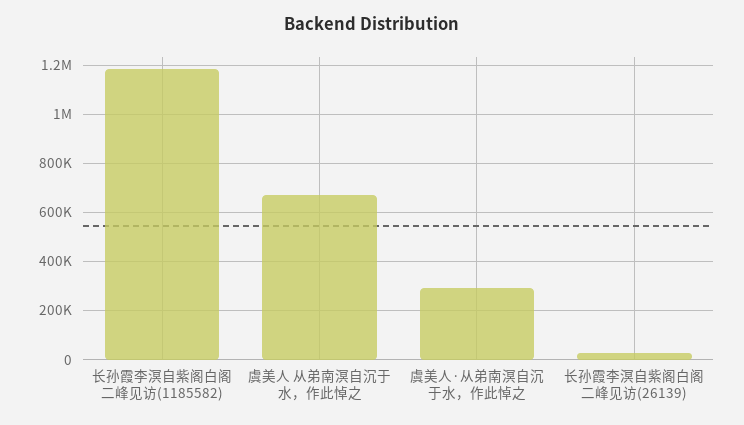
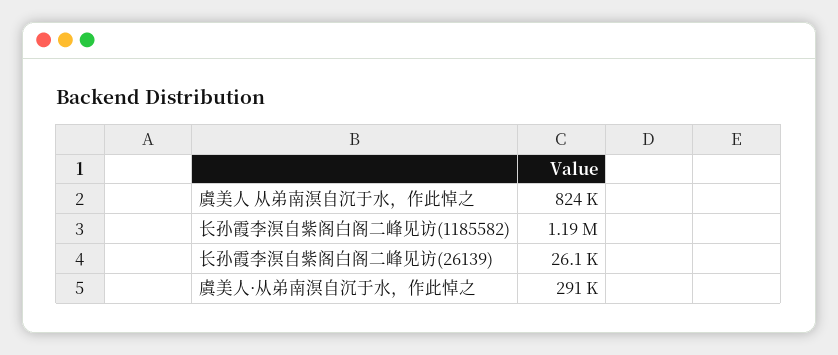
  {
    "长孙霞李溟自紫阁白阁二峰见访(1185582)": 1190000,
-   "虞美人 从弟南溟自沉于水，作此悼之": 675000,
+   "虞美人 从弟南溟自沉于水，作此悼之": 824000,
    "虞美人·从弟南溟自沉于水，作此悼之": 291000,
    "长孙霞李溟自紫阁白阁二峰见访(26139)": 26100
  }

